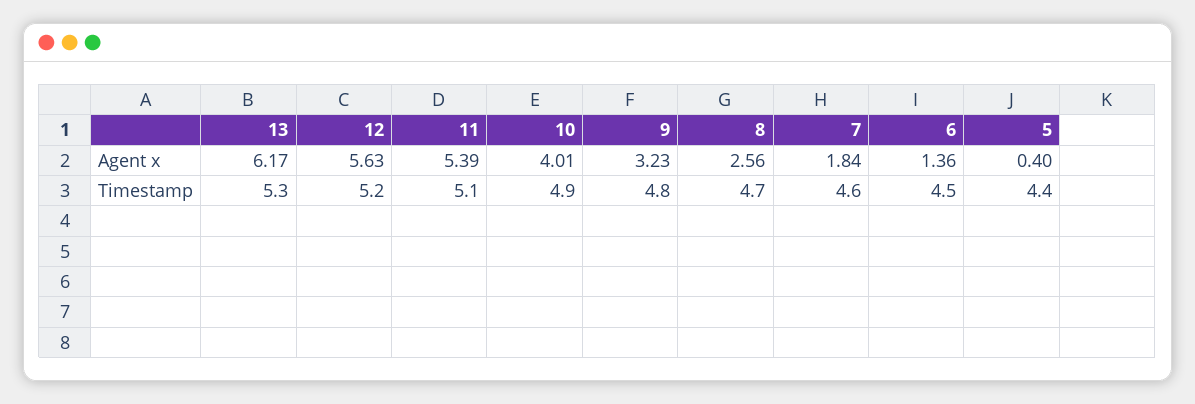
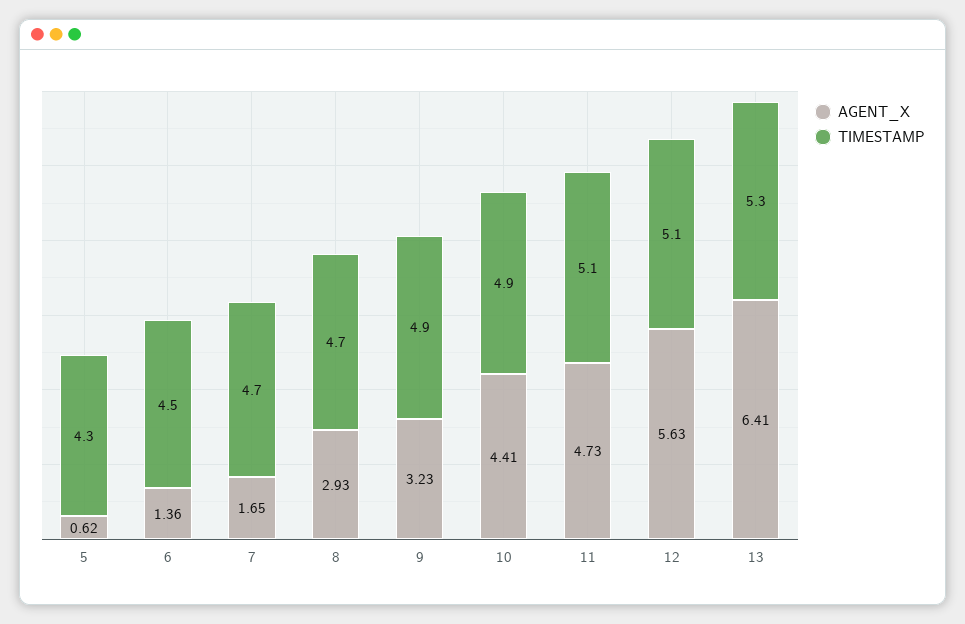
  {
    "Agent x": {
-     "13": 6.17,
+     "13": 6.41,
      "12": 5.63,
-     "11": 5.39,
+     "11": 4.73,
-     "10": 4.01,
+     "10": 4.41,
      "9": 3.23,
-     "8": 2.56,
+     "8": 2.93,
-     "7": 1.84,
+     "7": 1.65,
      "6": 1.36,
-     "5": 0.4
+     "5": 0.62
    },
    "Timestamp": {
      "13": 5.3,
-     "12": 5.2,
+     "12": 5.1,
      "11": 5.1,
      "10": 4.9,
-     "9": 4.8,
+     "9": 4.9,
      "8": 4.7,
-     "7": 4.6,
+     "7": 4.7,
      "6": 4.5,
-     "5": 4.4
+     "5": 4.3
    }
  }

